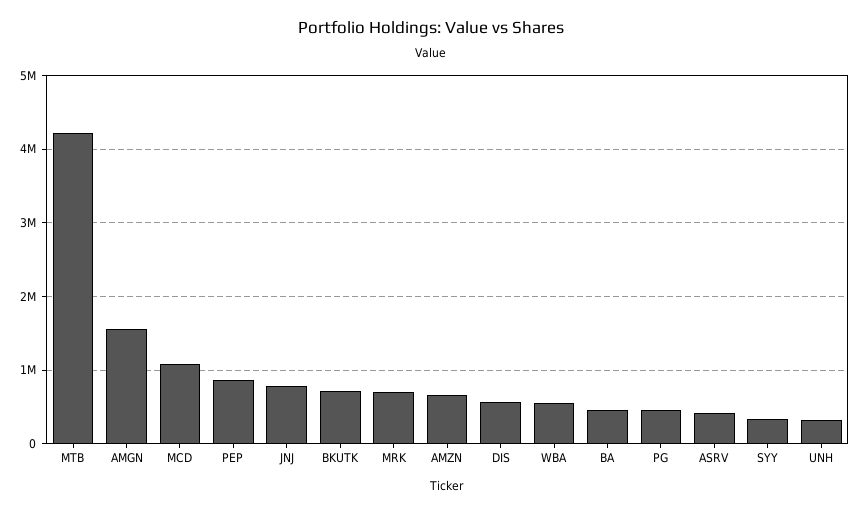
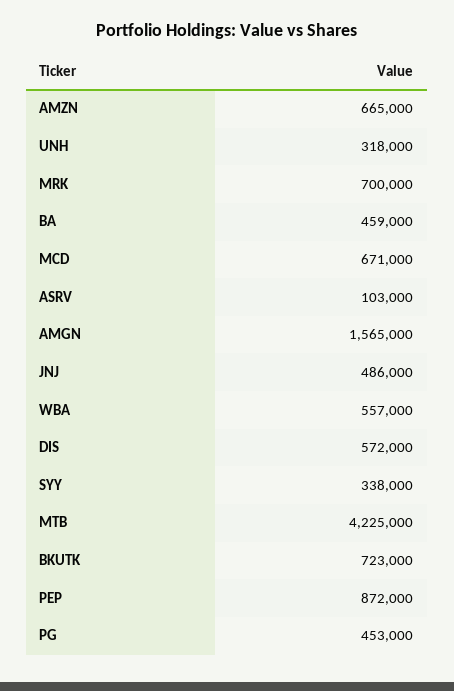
  {
    "MTB": 4225000,
    "AMGN": 1565000,
-   "MCD": 1100000,
+   "MCD": 671000,
    "PEP": 872000,
-   "JNJ": 800000,
+   "JNJ": 486000,
    "BKUTK": 723000,
    "MRK": 700000,
    "AMZN": 665000,
    "DIS": 572000,
    "WBA": 557000,
    "BA": 459000,
    "PG": 453000,
-   "ASRV": 400000,
+   "ASRV": 103000,
    "SYY": 338000,
    "UNH": 318000
  }

